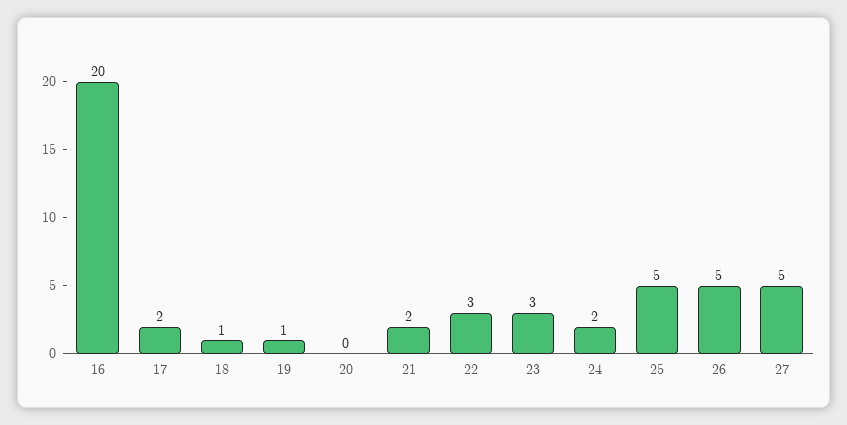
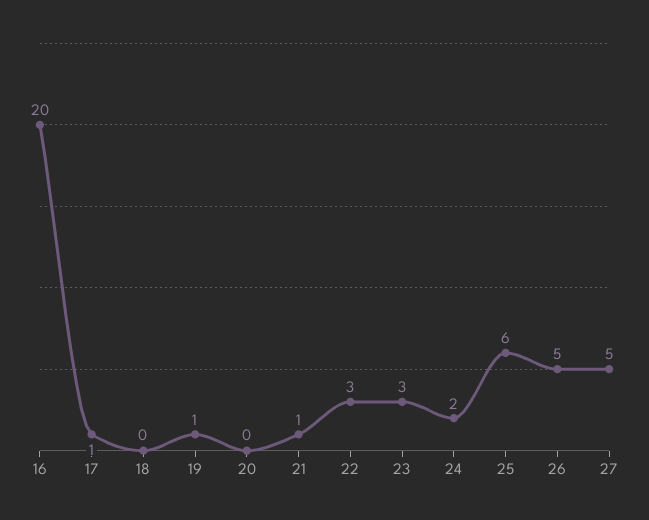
  {
    "16": 20,
-   "17": 2,
+   "17": 1,
-   "18": 1,
+   "18": 0,
    "19": 1,
    "20": 0,
-   "21": 2,
+   "21": 1,
    "22": 3,
    "23": 3,
    "24": 2,
-   "25": 5,
+   "25": 6,
    "26": 5,
    "27": 5
  }

